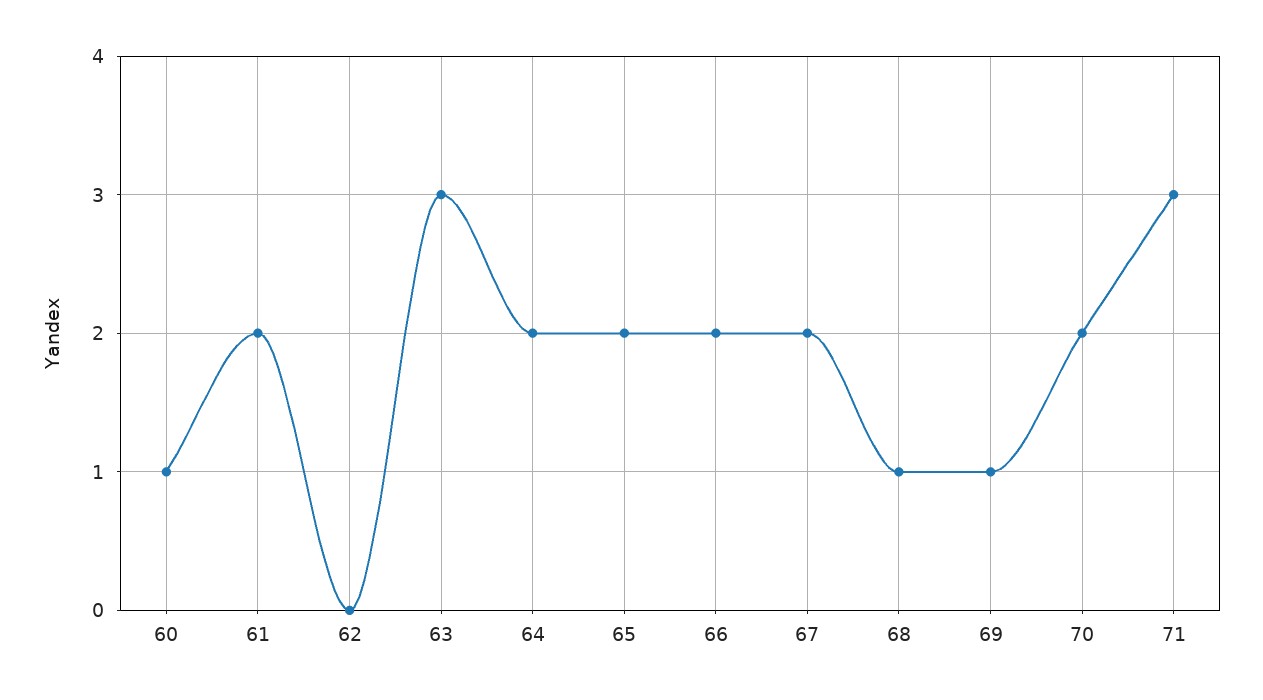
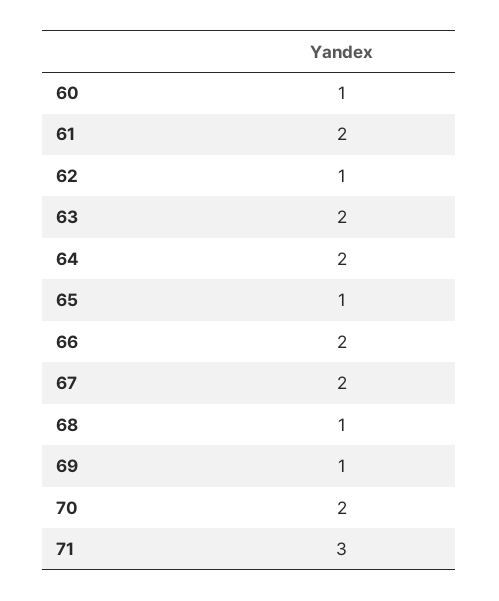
  {
    "60": 1,
    "61": 2,
-   "62": 0,
+   "62": 1,
-   "63": 3,
+   "63": 2,
    "64": 2,
-   "65": 2,
+   "65": 1,
    "66": 2,
    "67": 2,
    "68": 1,
    "69": 1,
    "70": 2,
    "71": 3
  }

